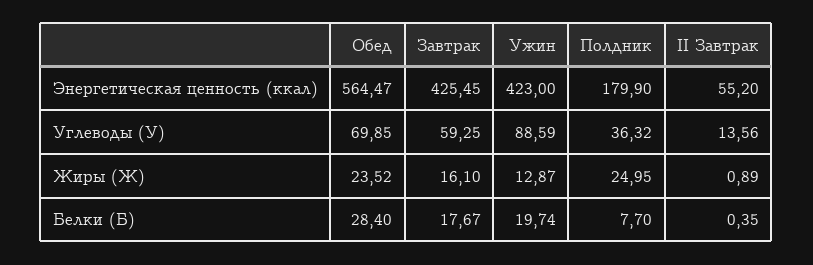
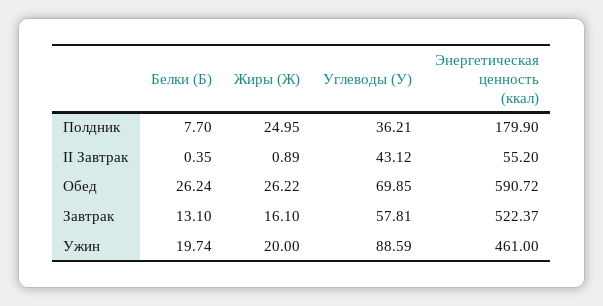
  {
    "Обед": {
-     "Энергетическая ценность (ккал)": 564.47,
+     "Энергетическая ценность (ккал)": 590.72,
      "Углеводы (У)": 69.85,
-     "Жиры (Ж)": 23.52,
+     "Жиры (Ж)": 26.22,
-     "Белки (Б)": 28.4
+     "Белки (Б)": 26.24
    },
    "Завтрак": {
-     "Энергетическая ценность (ккал)": 425.45,
+     "Энергетическая ценность (ккал)": 522.37,
-     "Углеводы (У)": 59.25,
+     "Углеводы (У)": 57.81,
      "Жиры (Ж)": 16.1,
-     "Белки (Б)": 17.67
+     "Белки (Б)": 13.1
    },
    "Ужин": {
-     "Энергетическая ценность (ккал)": 423,
+     "Энергетическая ценность (ккал)": 461,
      "Углеводы (У)": 88.59,
-     "Жиры (Ж)": 12.87,
+     "Жиры (Ж)": 20,
      "Белки (Б)": 19.74
    },
    "Полдник": {
      "Энергетическая ценность (ккал)": 179.9,
-     "Углеводы (У)": 36.32,
+     "Углеводы (У)": 36.21,
      "Жиры (Ж)": 24.95,
      "Белки (Б)": 7.7
    },
    "II Завтрак": {
      "Энергетическая ценность (ккал)": 55.2,
-     "Углеводы (У)": 13.56,
+     "Углеводы (У)": 43.12,
      "Жиры (Ж)": 0.89,
      "Белки (Б)": 0.35
    }
  }

